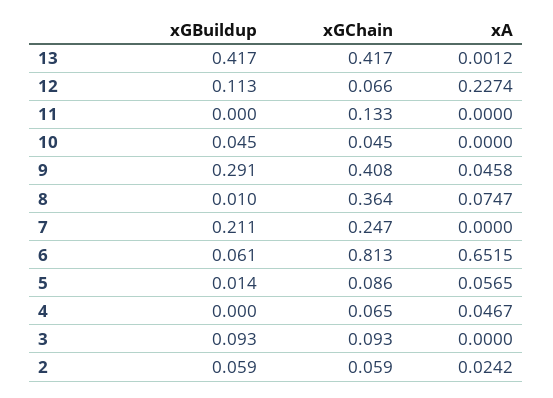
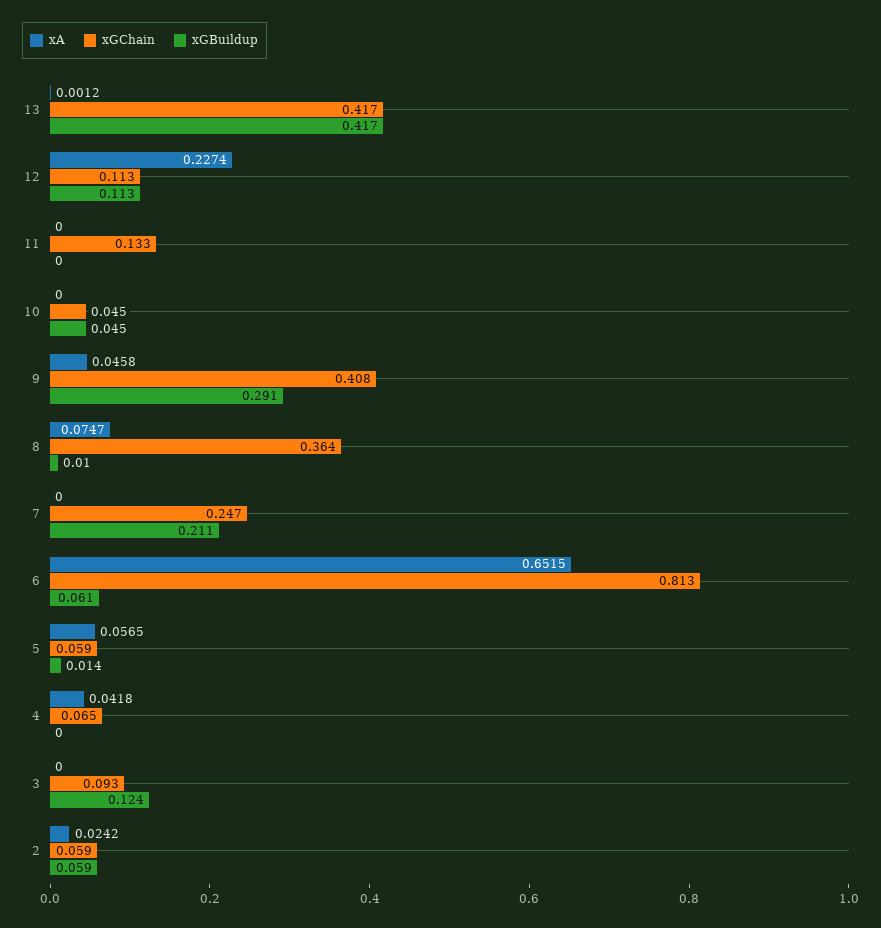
  {
    "xGBuildup": {
      "13": 0.417,
      "12": 0.113,
      "11": 0,
      "10": 0.045,
      "9": 0.291,
      "8": 0.01,
      "7": 0.211,
      "6": 0.061,
      "5": 0.014,
      "4": 0,
-     "3": 0.093,
+     "3": 0.124,
      "2": 0.059
    },
    "xGChain": {
      "13": 0.417,
-     "12": 0.066,
+     "12": 0.113,
      "11": 0.133,
      "10": 0.045,
      "9": 0.408,
      "8": 0.364,
      "7": 0.247,
      "6": 0.813,
-     "5": 0.086,
+     "5": 0.059,
      "4": 0.065,
      "3": 0.093,
      "2": 0.059
    },
    "xA": {
      "13": 0.0012,
      "12": 0.2274,
      "11": 0,
      "10": 0,
      "9": 0.0458,
      "8": 0.0747,
      "7": 0,
      "6": 0.6515,
      "5": 0.0565,
-     "4": 0.0467,
+     "4": 0.0418,
      "3": 0,
      "2": 0.0242
    }
  }

